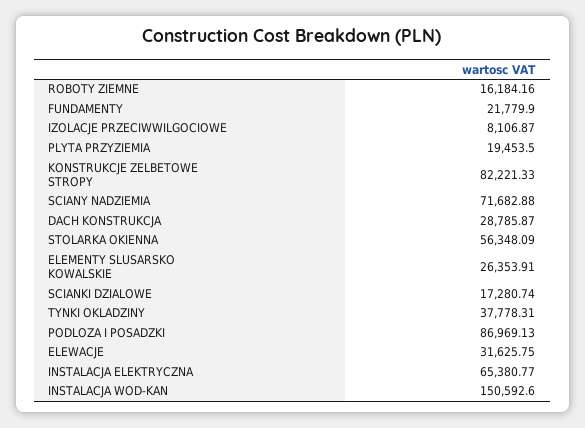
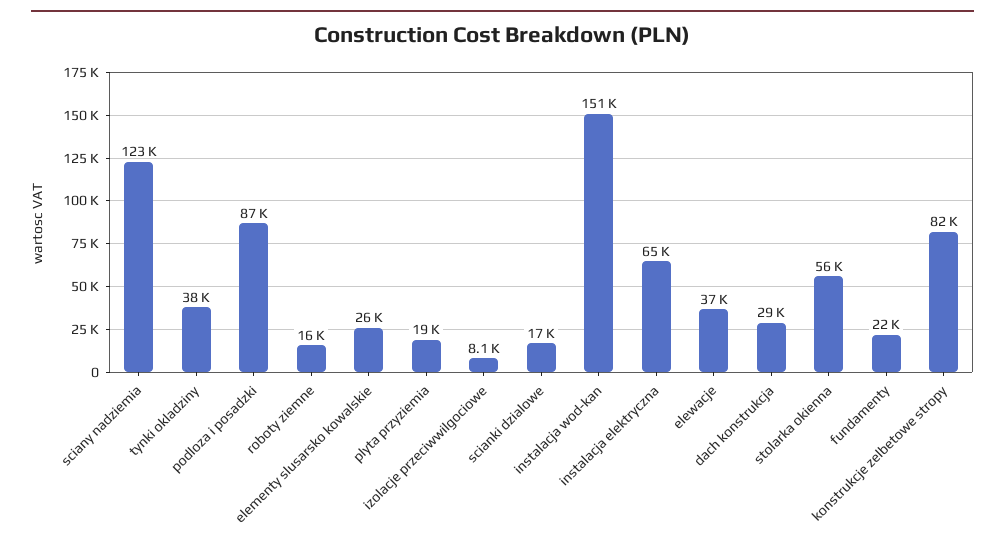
  {
    "ROBOTY ZIEMNE": 16184.16,
    "FUNDAMENTY": 21779.9,
    "IZOLACJE PRZECIWWILGOCIOWE": 8106.87,
    "PLYTA PRZYZIEMIA": 19453.5,
    "KONSTRUKCJE ZELBETOWE STROPY": 82221.33,
-   "SCIANY NADZIEMIA": 71682.88,
+   "SCIANY NADZIEMIA": 123000,
    "DACH KONSTRUKCJA": 28785.87,
    "STOLARKA OKIENNA": 56348.09,
    "ELEMENTY SLUSARSKO KOWALSKIE": 26353.91,
    "SCIANKI DZIALOWE": 17280.74,
    "TYNKI OKLADZINY": 37778.31,
    "PODLOZA I POSADZKI": 86969.13,
-   "ELEWACJE": 31625.75,
+   "ELEWACJE": 37000,
    "INSTALACJA ELEKTRYCZNA": 65380.77,
    "INSTALACJA WOD-KAN": 150592.6
  }

